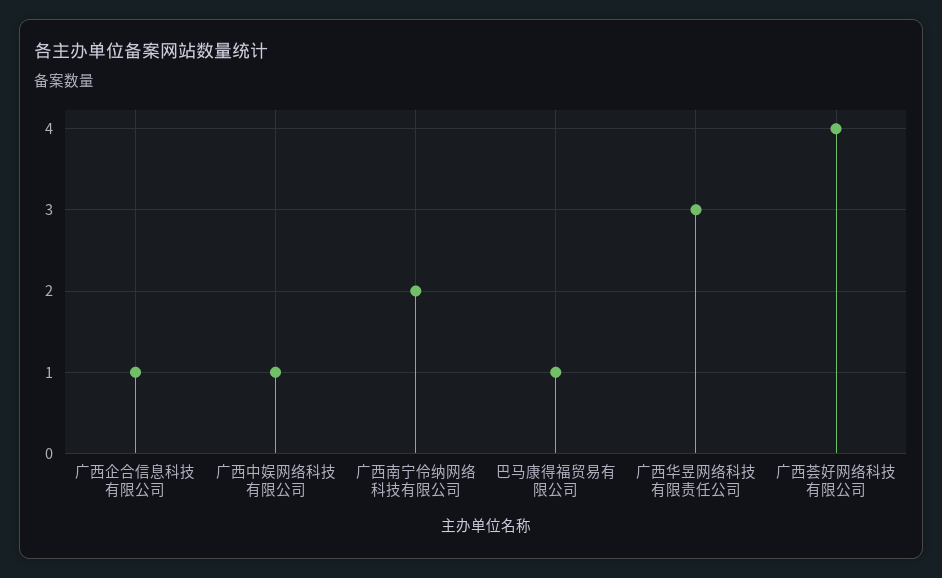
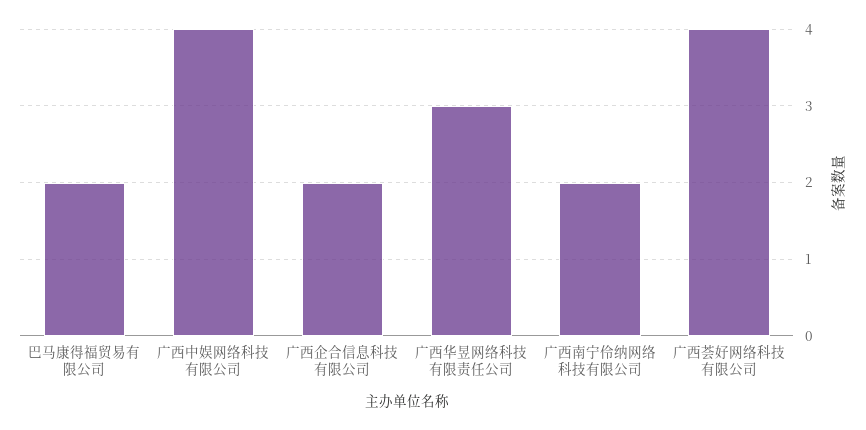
  {
-   "广西企合信息科技有限公司": 1,
+   "广西企合信息科技有限公司": 2,
-   "广西中娱网络科技有限公司": 1,
+   "广西中娱网络科技有限公司": 4,
    "广西南宁伶纳网络科技有限公司": 2,
-   "巴马康得福贸易有限公司": 1,
+   "巴马康得福贸易有限公司": 2,
    "广西华昱网络科技有限责任公司": 3,
    "广西荟好网络科技有限公司": 4
  }

